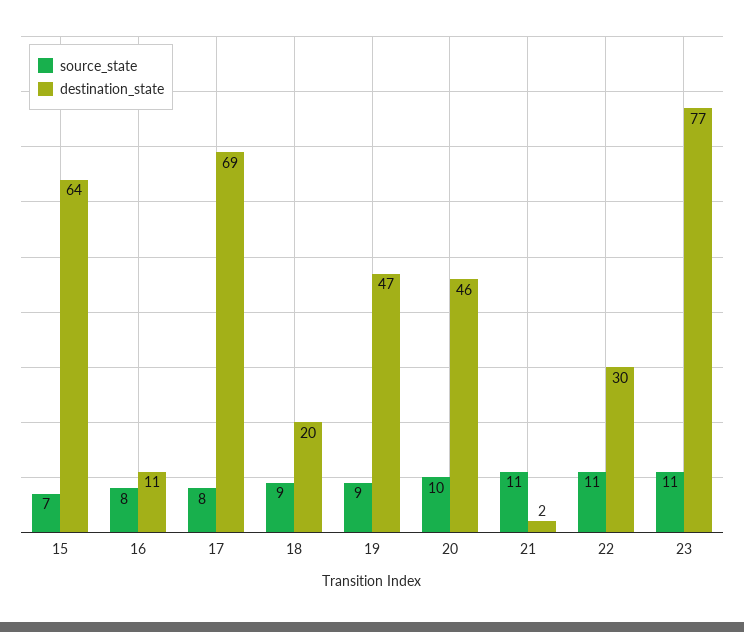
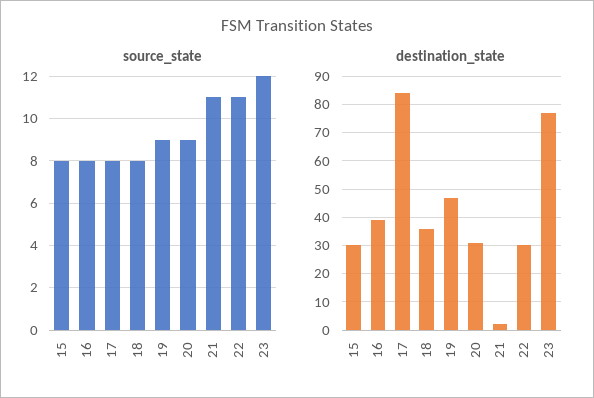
  {
    "source_state": {
-     "15": 7,
+     "15": 8,
      "16": 8,
      "17": 8,
-     "18": 9,
+     "18": 8,
      "19": 9,
-     "20": 10,
+     "20": 9,
      "21": 11,
      "22": 11,
-     "23": 11
+     "23": 12
    },
    "destination_state": {
-     "15": 64,
+     "15": 30,
-     "16": 11,
+     "16": 40,
-     "17": 69,
+     "17": 85,
-     "18": 20,
+     "18": 35,
      "19": 47,
-     "20": 46,
+     "20": 30,
      "21": 2,
      "22": 30,
      "23": 77
    }
  }

